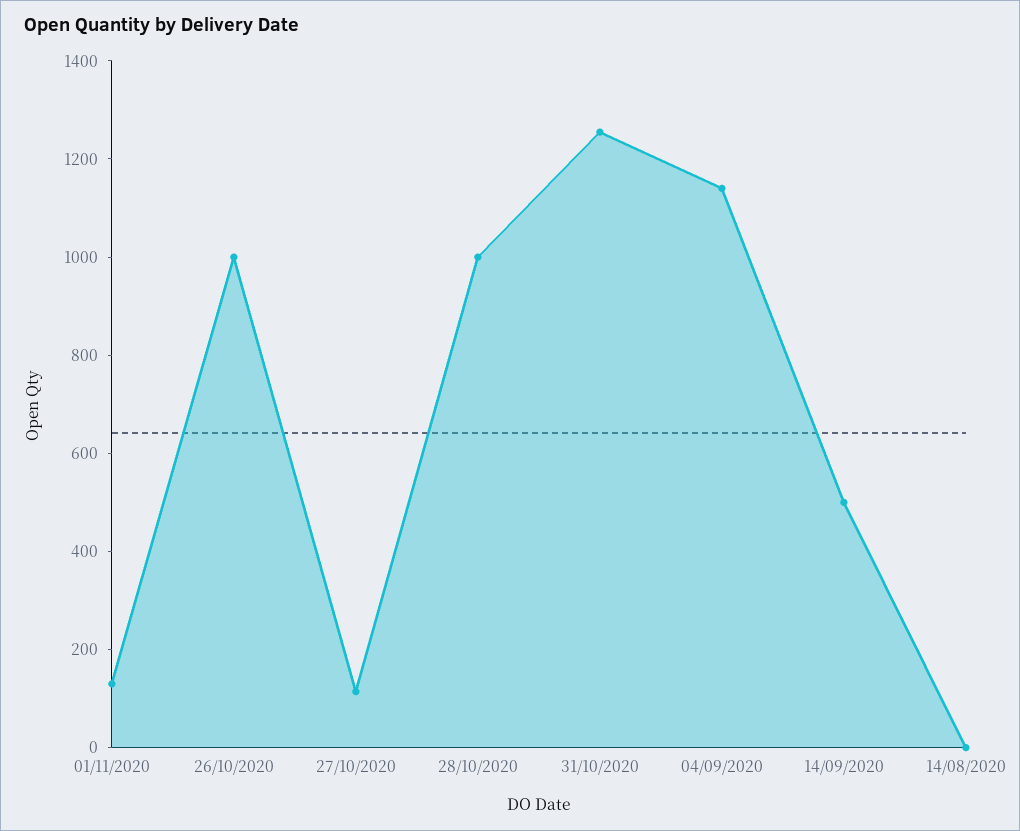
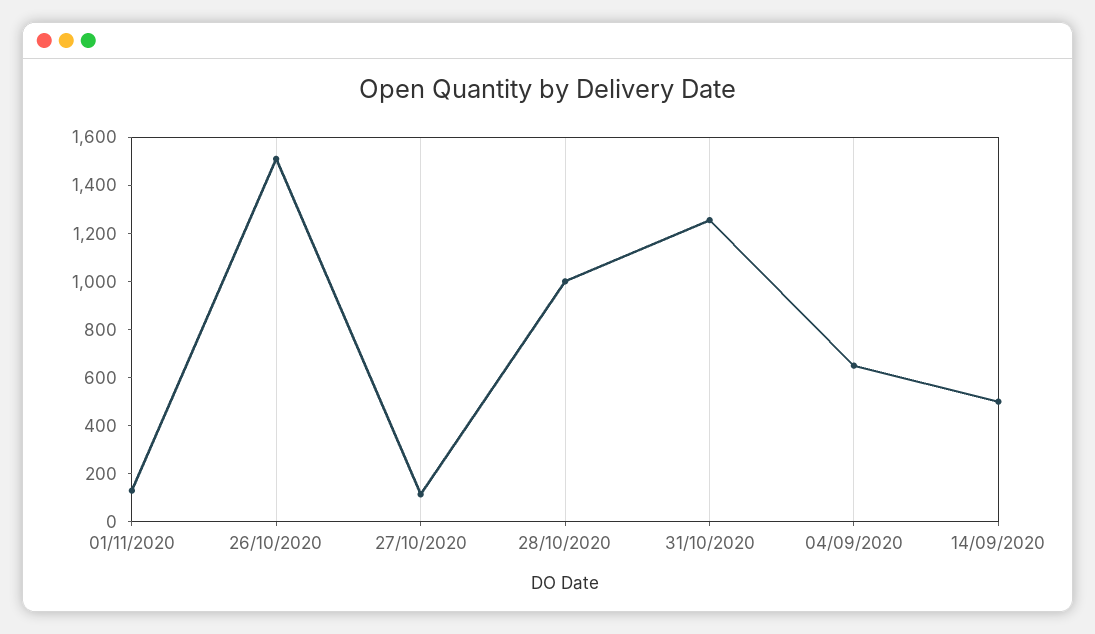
  {
    "01/11/2020": 150,
-   "26/10/2020": 1000,
+   "26/10/2020": 1500,
    "27/10/2020": 100,
    "28/10/2020": 1000,
    "31/10/2020": 1250,
-   "04/09/2020": 1150,
+   "04/09/2020": 650,
-   "14/09/2020": 500,
+   "14/09/2020": 500
-   "14/08/2020": 0
  }

